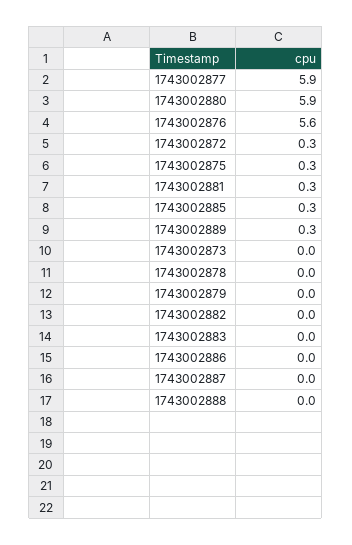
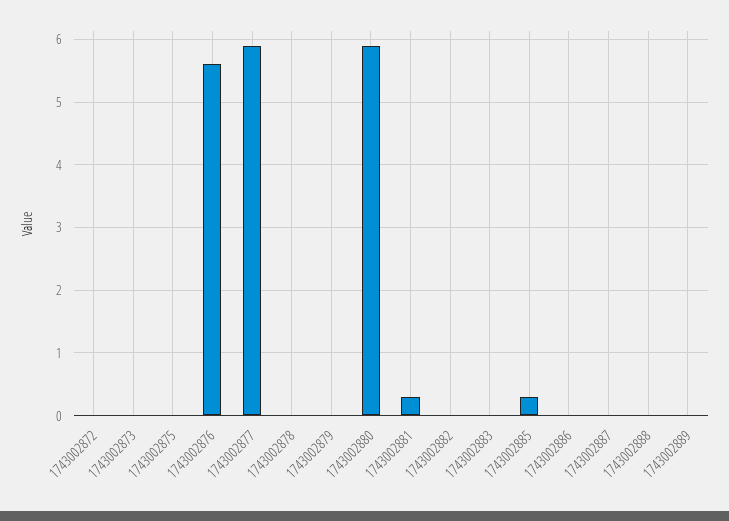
  {
    "1743002877": 5.9,
    "1743002880": 5.9,
    "1743002876": 5.6,
-   "1743002872": 0.3,
+   "1743002872": 0,
-   "1743002875": 0.3,
+   "1743002875": 0,
    "1743002881": 0.3,
    "1743002885": 0.3,
-   "1743002889": 0.3,
+   "1743002889": 0,
    "1743002873": 0,
    "1743002878": 0,
    "1743002879": 0,
    "1743002882": 0,
    "1743002883": 0,
    "1743002886": 0,
    "1743002887": 0,
    "1743002888": 0
  }

